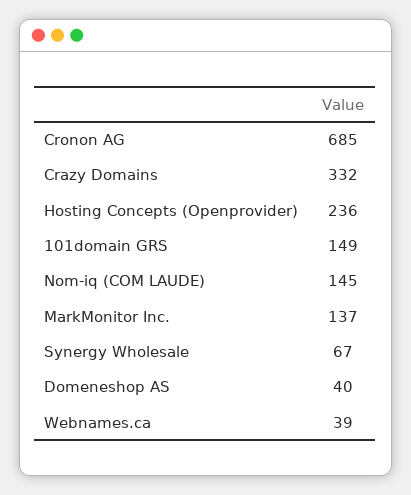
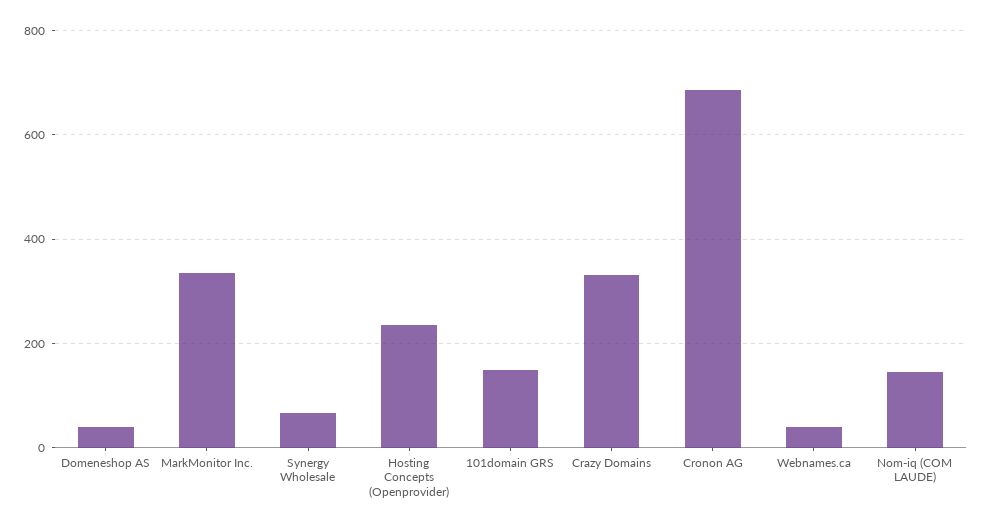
  {
    "Cronon AG": 685,
    "Crazy Domains": 332,
    "Hosting Concepts (Openprovider)": 236,
    "101domain GRS": 149,
    "Nom-iq (COM LAUDE)": 145,
-   "MarkMonitor Inc.": 137,
+   "MarkMonitor Inc.": 340,
    "Synergy Wholesale": 67,
    "Domeneshop AS": 40,
    "Webnames.ca": 39
  }

